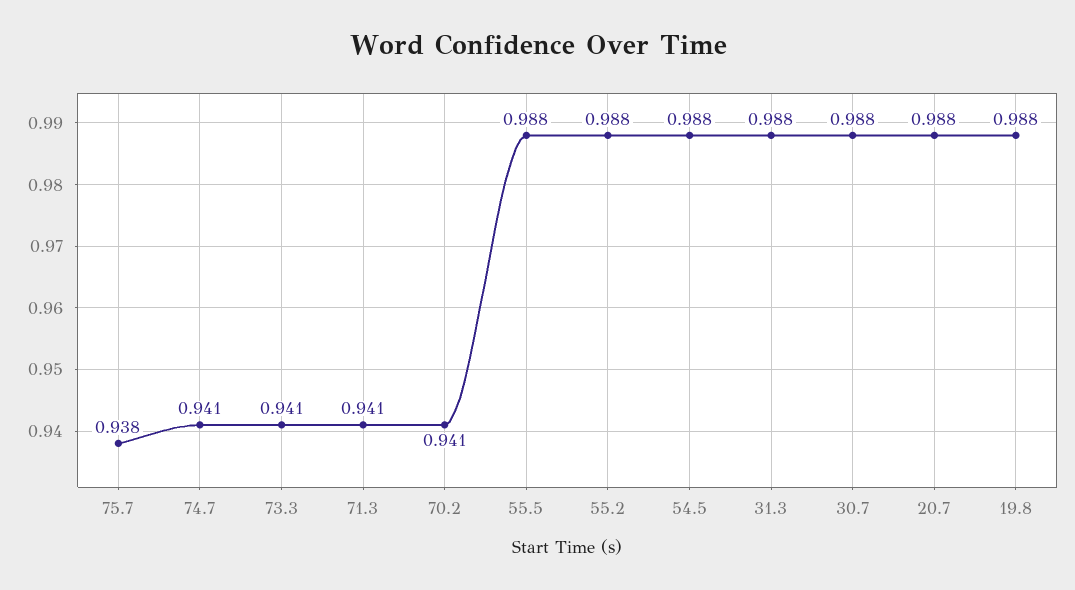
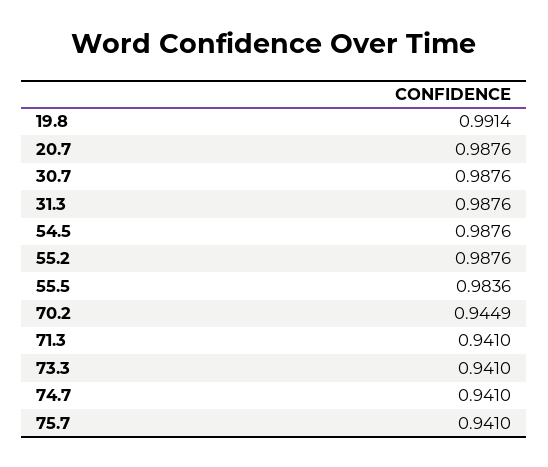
  {
-   "75.7": 0.938,
+   "75.7": 0.941,
    "74.7": 0.941,
    "73.3": 0.941,
    "71.3": 0.941,
-   "70.2": 0.941,
+   "70.2": 0.9449,
-   "55.5": 0.988,
+   "55.5": 0.9836,
    "55.2": 0.9876,
    "54.5": 0.9876,
    "31.3": 0.9876,
    "30.7": 0.9876,
    "20.7": 0.9876,
-   "19.8": 0.988
+   "19.8": 0.9914
  }

